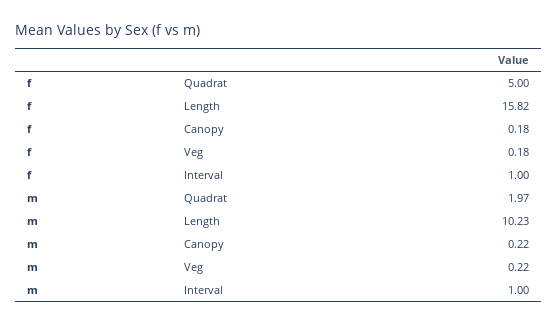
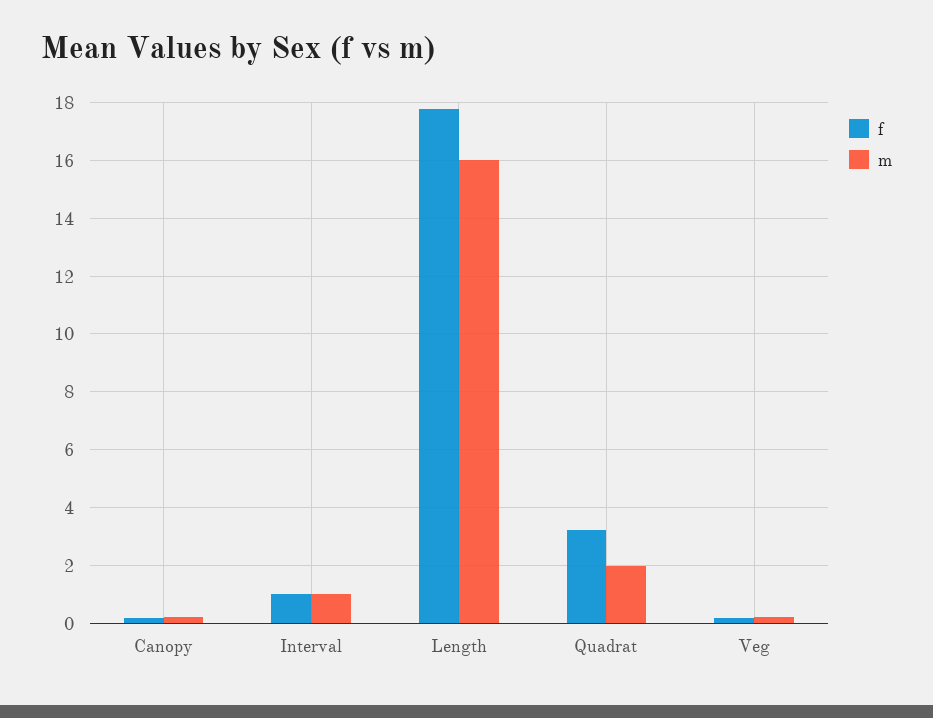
  {
    "f": {
-     "Quadrat": 5,
+     "Quadrat": 3.25,
-     "Length": 15.82,
+     "Length": 17.75,
      "Canopy": 0.18,
      "Veg": 0.18,
      "Interval": 1
    },
    "m": {
      "Quadrat": 1.97,
-     "Length": 10.23,
+     "Length": 16,
      "Canopy": 0.22,
      "Veg": 0.22,
      "Interval": 1
    }
  }

